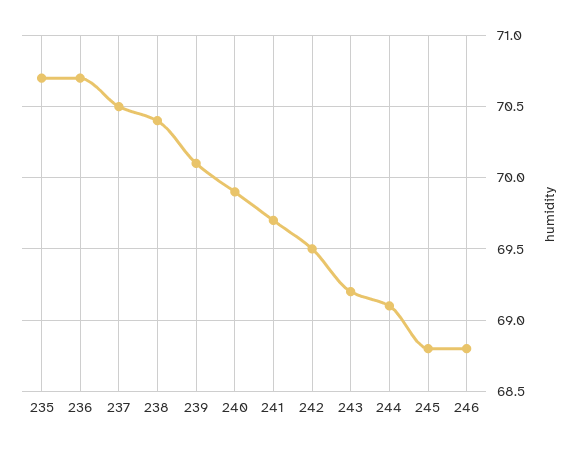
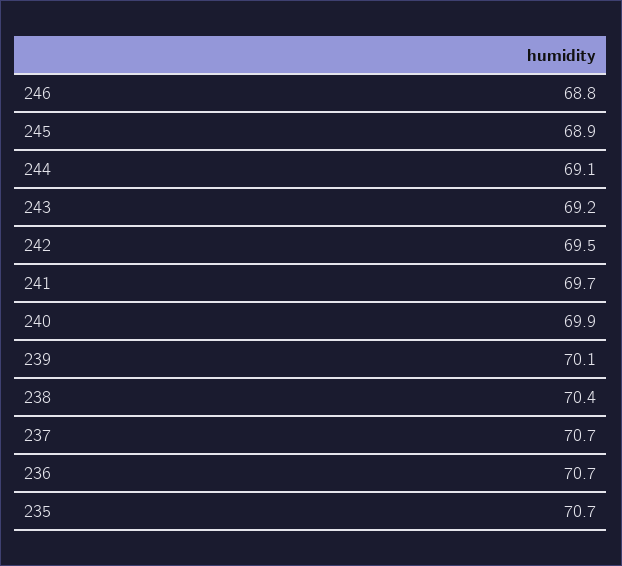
  {
    "235": 70.7,
    "236": 70.7,
-   "237": 70.5,
+   "237": 70.7,
    "238": 70.4,
    "239": 70.1,
    "240": 69.9,
    "241": 69.7,
    "242": 69.5,
    "243": 69.2,
    "244": 69.1,
-   "245": 68.8,
+   "245": 68.9,
    "246": 68.8
  }

